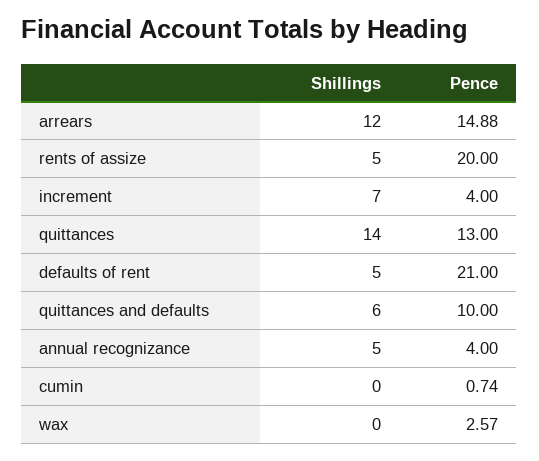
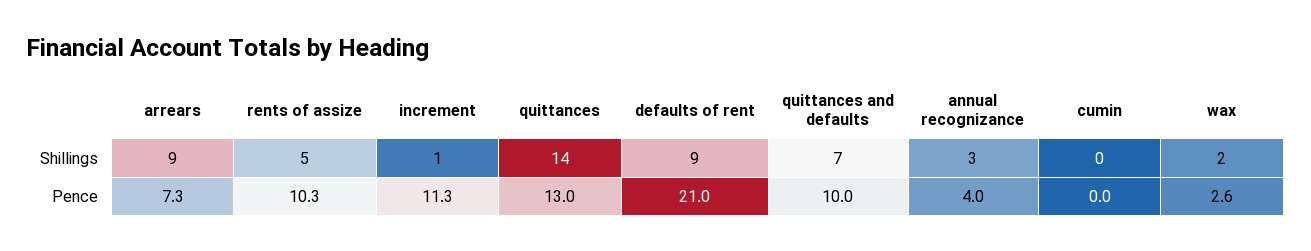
  {
    "Shillings": {
-     "arrears": 12,
+     "arrears": 9,
      "rents of assize": 5,
-     "increment": 7,
+     "increment": 1,
      "quittances": 14,
-     "defaults of rent": 5,
+     "defaults of rent": 9,
-     "quittances and defaults": 6,
+     "quittances and defaults": 7,
-     "annual recognizance": 5,
+     "annual recognizance": 3,
      "cumin": 0,
-     "wax": 0
+     "wax": 2
    },
    "Pence": {
-     "arrears": 14.88,
+     "arrears": 7.3,
-     "rents of assize": 20,
+     "rents of assize": 10.3,
-     "increment": 4,
+     "increment": 11.3,
      "quittances": 13,
      "defaults of rent": 21,
      "quittances and defaults": 10,
      "annual recognizance": 4,
-     "cumin": 0.74,
+     "cumin": 0,
      "wax": 2.57
    }
  }

